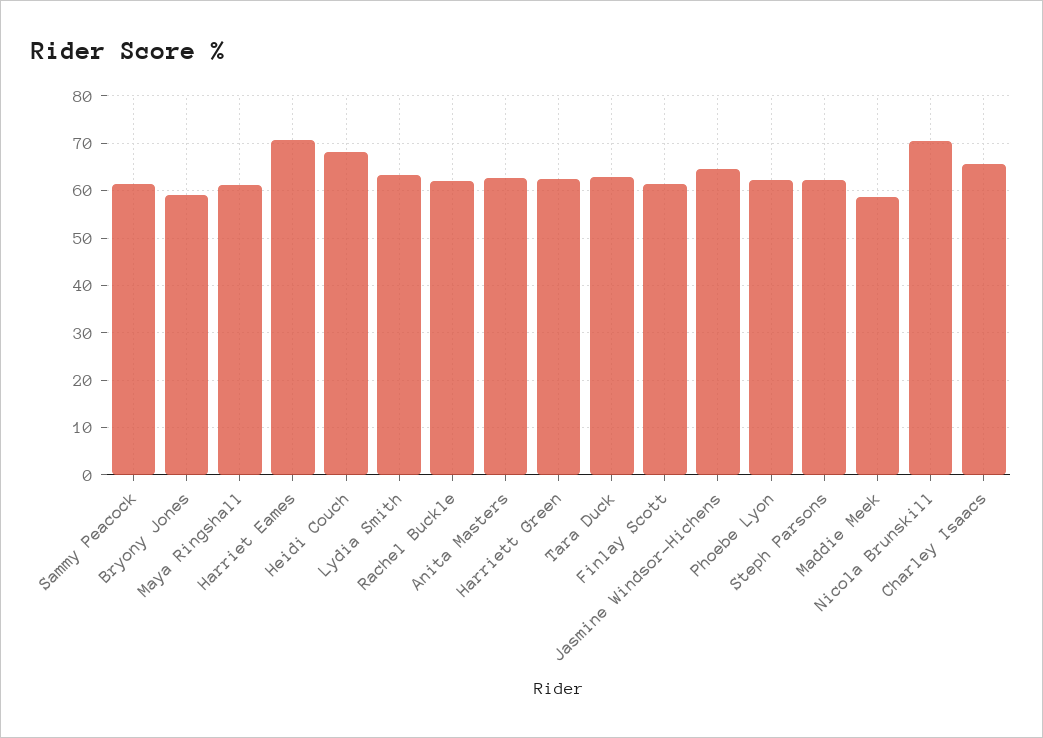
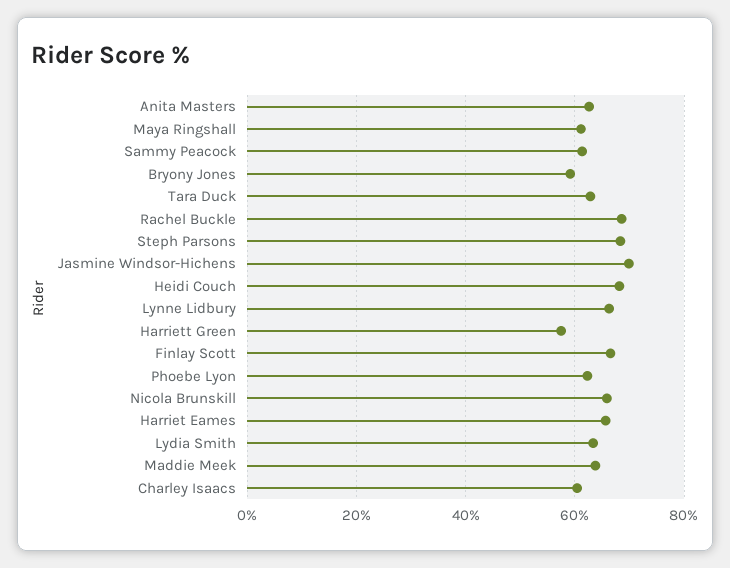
  {
    "Sammy Peacock": 62,
    "Bryony Jones": 60,
    "Maya Ringshall": 62,
-   "Harriet Eames": 70,
+   "Harriet Eames": 66,
    "Heidi Couch": 68,
    "Lydia Smith": 64,
-   "Rachel Buckle": 62,
+   "Rachel Buckle": 68,
    "Anita Masters": 62,
-   "Harriett Green": 62,
+   "Harriett Green": 58,
    "Tara Duck": 62,
-   "Finlay Scott": 62,
+   "Finlay Scott": 66,
-   "Jasmine Windsor-Hichens": 64,
+   "Jasmine Windsor-Hichens": 70,
    "Phoebe Lyon": 62,
-   "Steph Parsons": 62,
+   "Steph Parsons": 68,
-   "Maddie Meek": 58,
+   "Maddie Meek": 64,
-   "Nicola Brunskill": 70,
+   "Nicola Brunskill": 66,
-   "Charley Isaacs": 66
+   "Charley Isaacs": 60,
+   "Lynne Lidbury": 66
  }

